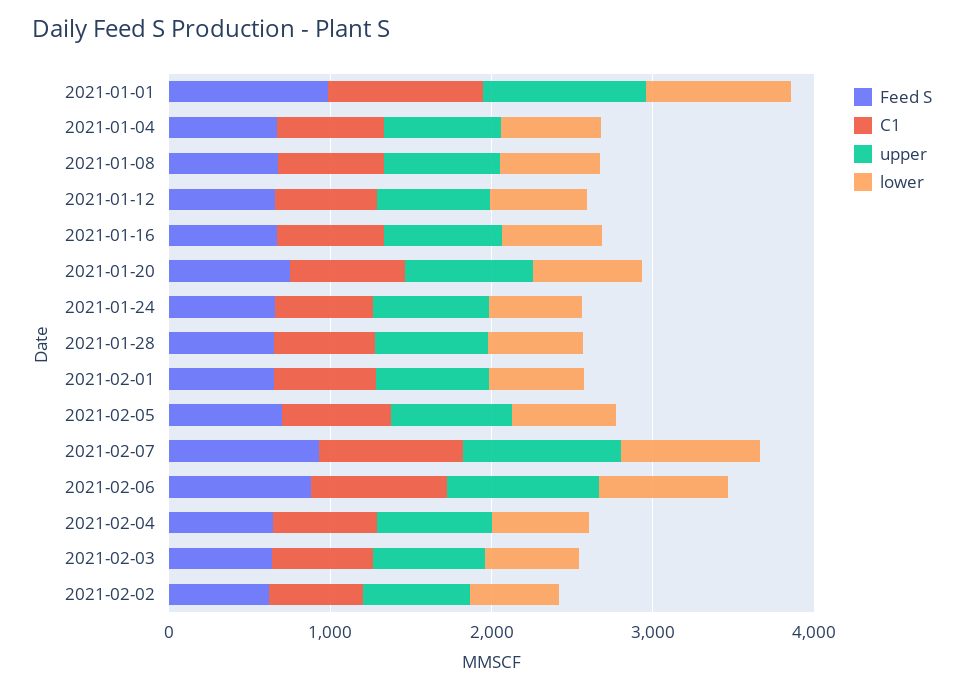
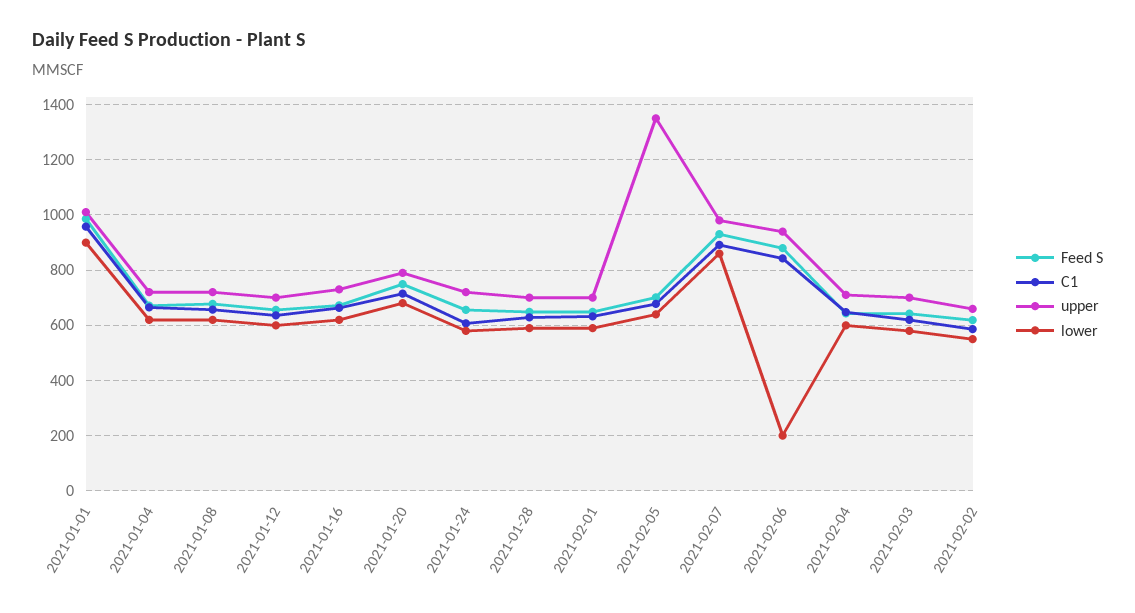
  {
    "Feed S": {
      "2021-01-01": 975,
      "2021-01-04": 675,
      "2021-01-08": 675,
      "2021-01-12": 650,
      "2021-01-16": 675,
      "2021-01-20": 750,
      "2021-01-24": 650,
      "2021-01-28": 650,
      "2021-02-01": 650,
      "2021-02-05": 700,
      "2021-02-07": 925,
      "2021-02-06": 875,
      "2021-02-04": 650,
      "2021-02-03": 650,
      "2021-02-02": 625
    },
    "C1": {
      "2021-01-01": 950,
      "2021-01-04": 675,
      "2021-01-08": 650,
      "2021-01-12": 625,
      "2021-01-16": 675,
      "2021-01-20": 725,
      "2021-01-24": 600,
      "2021-01-28": 625,
      "2021-02-01": 625,
      "2021-02-05": 675,
      "2021-02-07": 900,
      "2021-02-06": 850,
      "2021-02-04": 650,
      "2021-02-03": 625,
      "2021-02-02": 575
    },
    "upper": {
      "2021-01-01": 1000,
      "2021-01-04": 725,
      "2021-01-08": 725,
      "2021-01-12": 700,
      "2021-01-16": 725,
      "2021-01-20": 800,
      "2021-01-24": 725,
      "2021-01-28": 700,
      "2021-02-01": 700,
-     "2021-02-05": 800,
+     "2021-02-05": 1350,
      "2021-02-07": 975,
      "2021-02-06": 950,
      "2021-02-04": 700,
      "2021-02-03": 700,
      "2021-02-02": 650
    },
    "lower": {
      "2021-01-01": 900,
      "2021-01-04": 625,
      "2021-01-08": 625,
      "2021-01-12": 600,
      "2021-01-16": 625,
      "2021-01-20": 675,
      "2021-01-24": 575,
      "2021-01-28": 600,
      "2021-02-01": 600,
      "2021-02-05": 650,
      "2021-02-07": 850,
-     "2021-02-06": 800,
+     "2021-02-06": 200,
      "2021-02-04": 600,
      "2021-02-03": 575,
      "2021-02-02": 550
    }
  }

